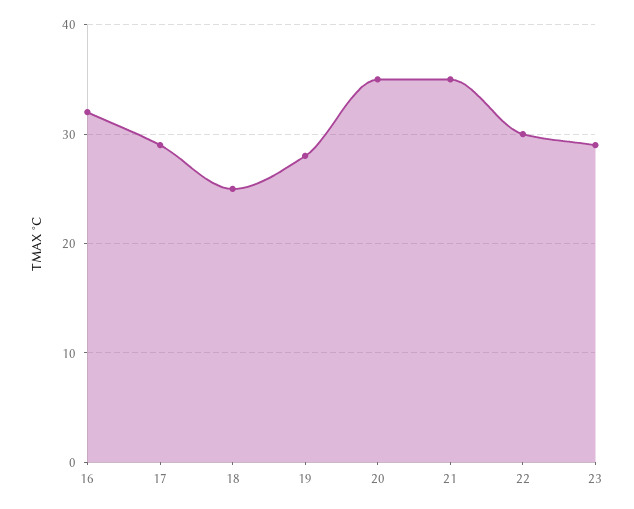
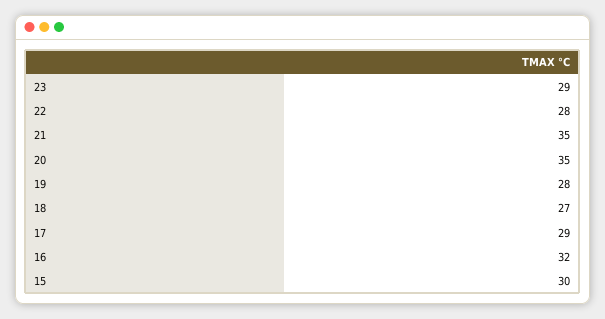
  {
    "16": 32,
    "17": 29,
-   "18": 25,
+   "18": 27,
    "19": 28,
    "20": 35,
    "21": 35,
-   "22": 30,
+   "22": 28,
-   "23": 29
+   "23": 29,
+   "15": 30
  }

